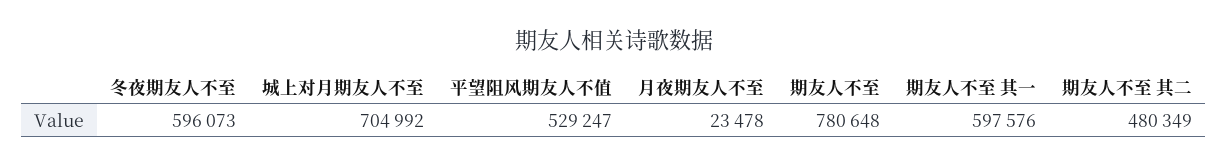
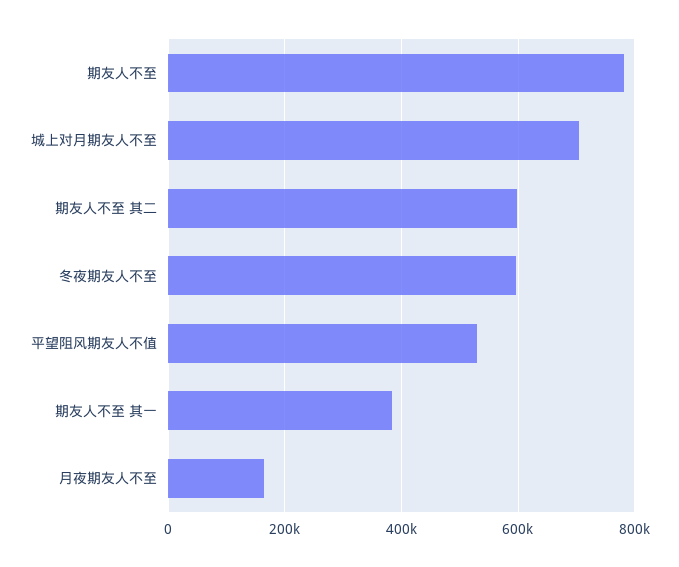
  {
    "冬夜期友人不至": 596073,
    "城上对月期友人不至": 704992,
    "平望阻风期友人不值": 529247,
-   "月夜期友人不至": 23478,
+   "月夜期友人不至": 160000,
    "期友人不至": 780648,
-   "期友人不至 其一": 597576,
+   "期友人不至 其一": 380000,
-   "期友人不至 其二": 480349
+   "期友人不至 其二": 600000
  }

